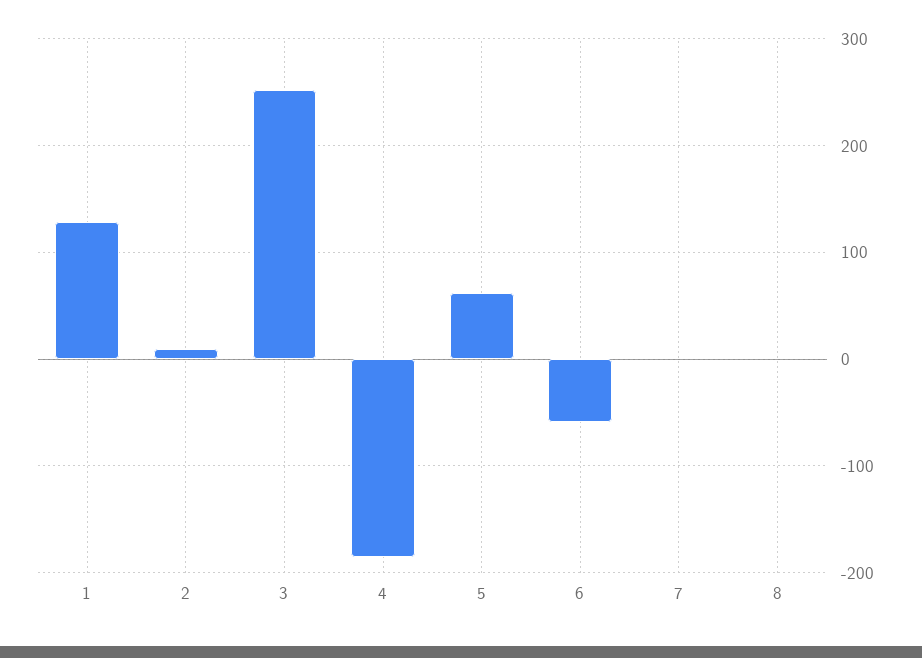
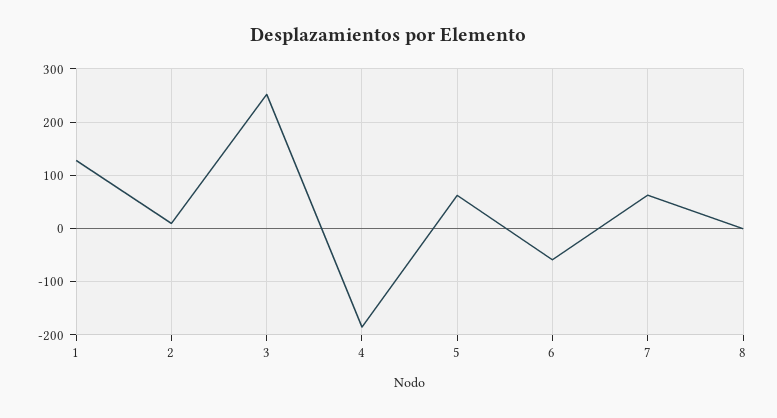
  {
    "1": 130,
    "2": 10,
    "3": 250,
    "4": -190,
    "5": 60,
    "6": -60,
-   "7": 0,
+   "7": 60,
    "8": 0
  }

